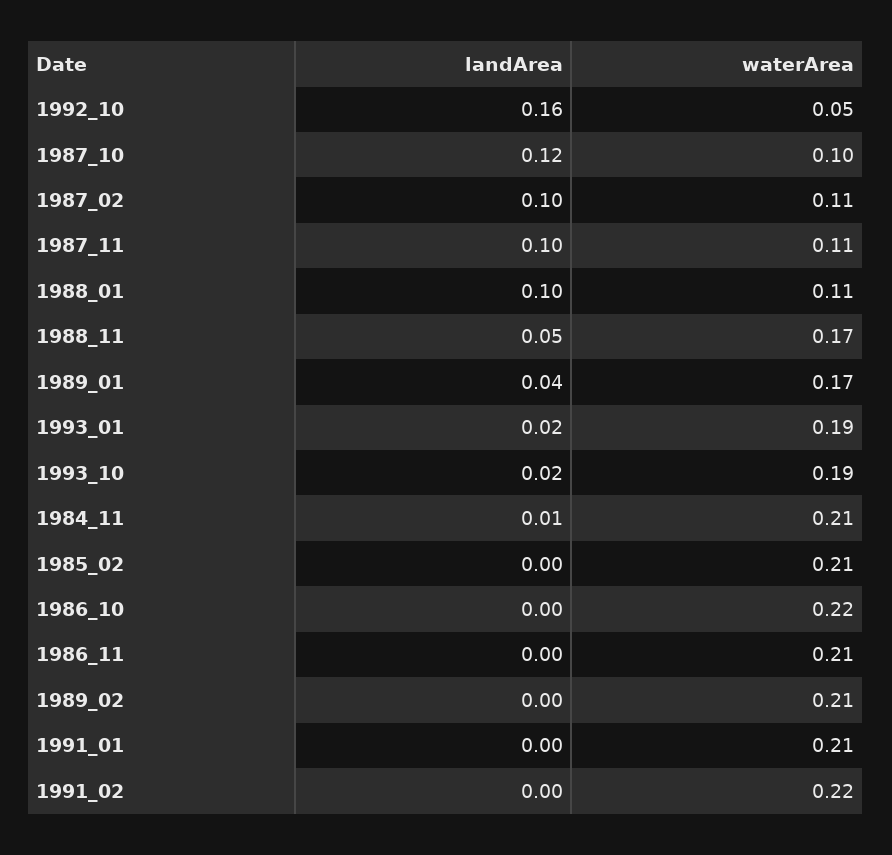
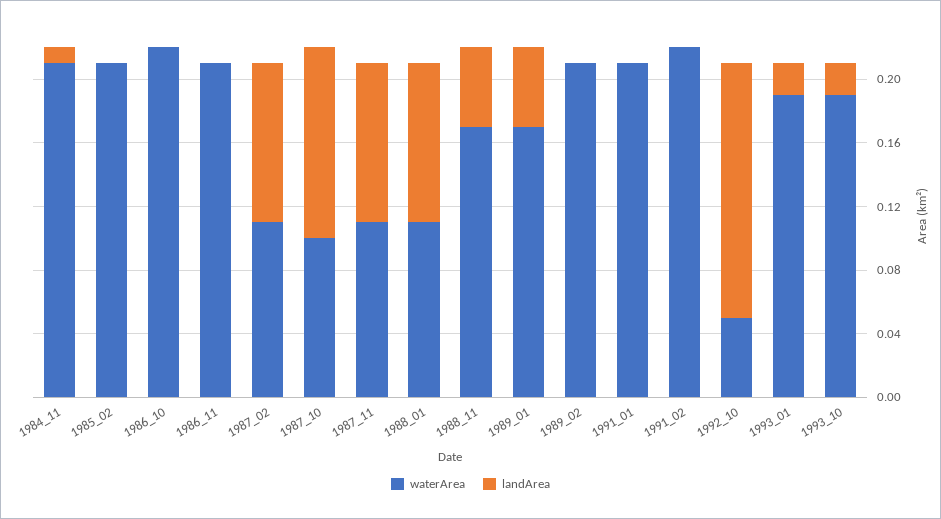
  {
    "landArea": {
      "1992_10": 0.16,
      "1987_10": 0.12,
      "1987_02": 0.1,
      "1987_11": 0.1,
      "1988_01": 0.1,
      "1988_11": 0.05,
-     "1989_01": 0.04,
+     "1989_01": 0.05,
      "1993_01": 0.02,
      "1993_10": 0.02,
      "1984_11": 0.01,
      "1985_02": 0,
      "1986_10": 0,
      "1986_11": 0,
      "1989_02": 0,
      "1991_01": 0,
      "1991_02": 0
    },
    "waterArea": {
      "1992_10": 0.05,
      "1987_10": 0.1,
      "1987_02": 0.11,
      "1987_11": 0.11,
      "1988_01": 0.11,
      "1988_11": 0.17,
      "1989_01": 0.17,
      "1993_01": 0.19,
      "1993_10": 0.19,
      "1984_11": 0.21,
      "1985_02": 0.21,
      "1986_10": 0.22,
      "1986_11": 0.21,
      "1989_02": 0.21,
      "1991_01": 0.21,
      "1991_02": 0.22
    }
  }

